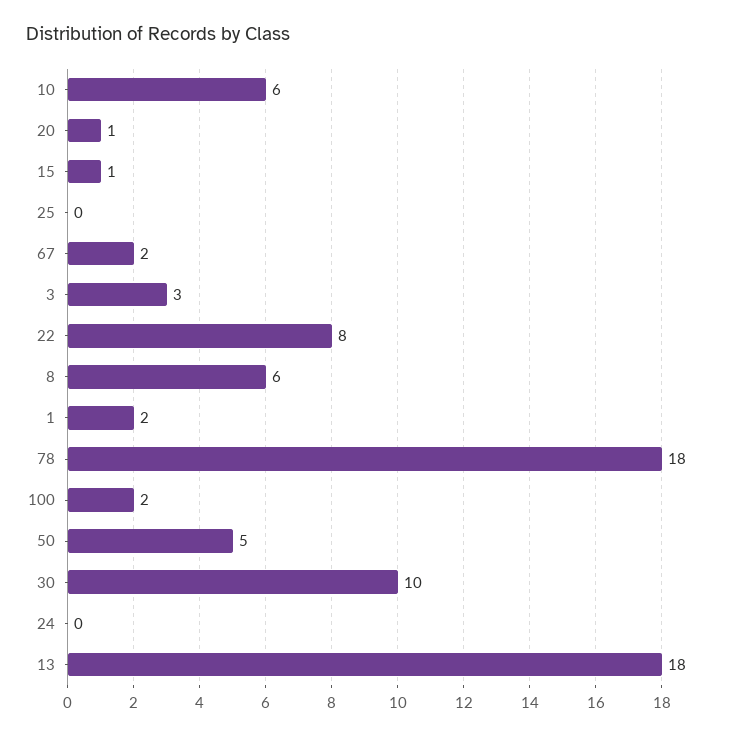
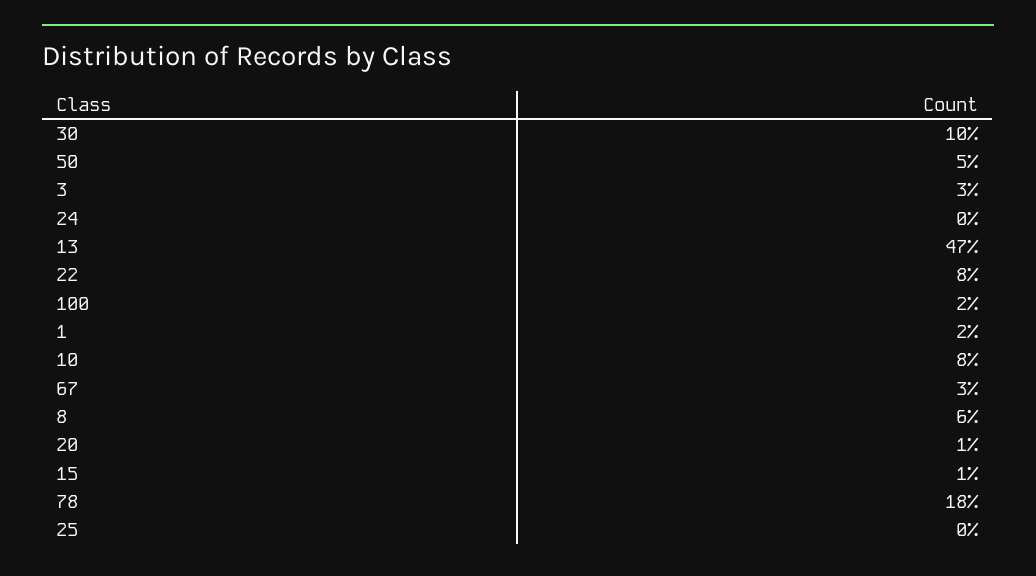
  {
-   "10": 6,
+   "10": 8,
    "20": 1,
    "15": 1,
    "25": 0,
-   "67": 2,
+   "67": 3,
    "3": 3,
    "22": 8,
    "8": 6,
    "1": 2,
    "78": 18,
    "100": 2,
    "50": 5,
    "30": 10,
    "24": 0,
-   "13": 18
+   "13": 47
  }

